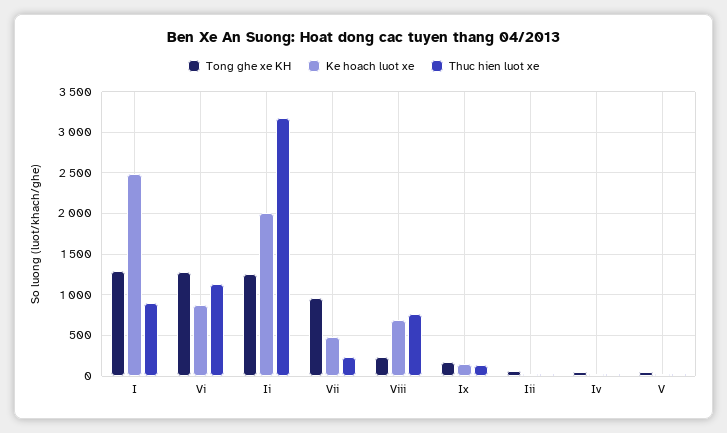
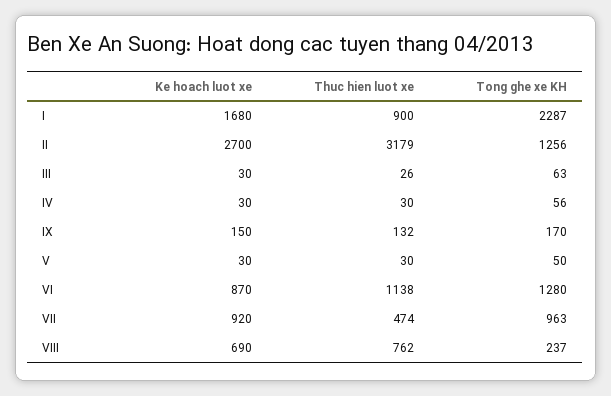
  {
    "Tong ghe xe KH": {
-     "I": 1300,
+     "I": 2287,
      "Vi": 1280,
      "Ii": 1256,
      "Vii": 963,
      "Viii": 237,
      "Ix": 170,
      "Iii": 63,
      "Iv": 56,
      "V": 50
    },
    "Ke hoach luot xe": {
-     "I": 2500,
+     "I": 1680,
      "Vi": 870,
-     "Ii": 2000,
+     "Ii": 2700,
-     "Vii": 500,
+     "Vii": 920,
      "Viii": 690,
      "Ix": 150,
      "Iii": 30,
      "Iv": 30,
      "V": 30
    },
    "Thuc hien luot xe": {
      "I": 900,
      "Vi": 1138,
      "Ii": 3179,
-     "Vii": 200,
+     "Vii": 474,
      "Viii": 762,
      "Ix": 132,
      "Iii": 26,
      "Iv": 30,
      "V": 30
    }
  }

